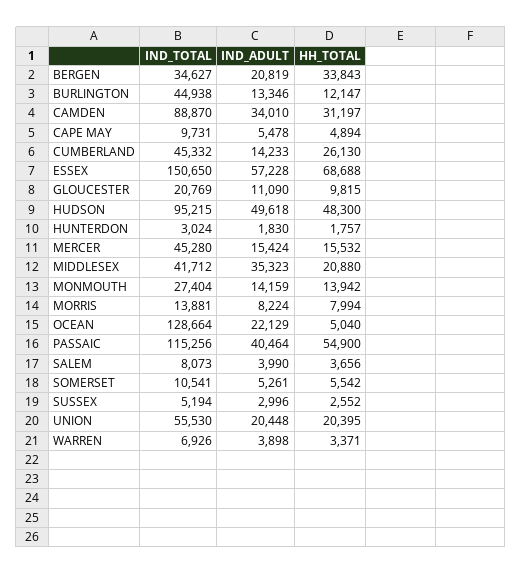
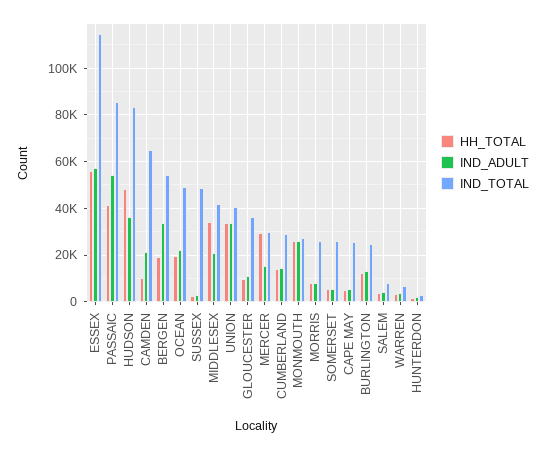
  {
    "IND_TOTAL": {
-     "BERGEN": 34627,
+     "BERGEN": 55000,
-     "BURLINGTON": 44938,
+     "BURLINGTON": 25000,
-     "CAMDEN": 88870,
+     "CAMDEN": 65000,
-     "CAPE MAY": 9731,
+     "CAPE MAY": 25000,
-     "CUMBERLAND": 45332,
+     "CUMBERLAND": 30000,
-     "ESSEX": 150650,
+     "ESSEX": 115000,
-     "GLOUCESTER": 20769,
+     "GLOUCESTER": 35000,
-     "HUDSON": 95215,
+     "HUDSON": 85000,
      "HUNTERDON": 3024,
-     "MERCER": 45280,
+     "MERCER": 30000,
      "MIDDLESEX": 41712,
      "MONMOUTH": 27404,
-     "MORRIS": 13881,
+     "MORRIS": 25000,
-     "OCEAN": 128664,
+     "OCEAN": 50000,
-     "PASSAIC": 115256,
+     "PASSAIC": 85000,
      "SALEM": 8073,
-     "SOMERSET": 10541,
+     "SOMERSET": 25000,
-     "SUSSEX": 5194,
+     "SUSSEX": 50000,
-     "UNION": 55530,
+     "UNION": 40000,
      "WARREN": 6926
    },
    "IND_ADULT": {
-     "BERGEN": 20819,
+     "BERGEN": 35000,
      "BURLINGTON": 13346,
-     "CAMDEN": 34010,
+     "CAMDEN": 20000,
      "CAPE MAY": 5478,
      "CUMBERLAND": 14233,
      "ESSEX": 57228,
      "GLOUCESTER": 11090,
-     "HUDSON": 49618,
+     "HUDSON": 35000,
      "HUNTERDON": 1830,
      "MERCER": 15424,
-     "MIDDLESEX": 35323,
+     "MIDDLESEX": 20000,
-     "MONMOUTH": 14159,
+     "MONMOUTH": 25000,
      "MORRIS": 8224,
      "OCEAN": 22129,
-     "PASSAIC": 40464,
+     "PASSAIC": 55000,
      "SALEM": 3990,
      "SOMERSET": 5261,
      "SUSSEX": 2996,
-     "UNION": 20448,
+     "UNION": 35000,
      "WARREN": 3898
    },
    "HH_TOTAL": {
-     "BERGEN": 33843,
+     "BERGEN": 20000,
      "BURLINGTON": 12147,
-     "CAMDEN": 31197,
+     "CAMDEN": 10000,
      "CAPE MAY": 4894,
-     "CUMBERLAND": 26130,
+     "CUMBERLAND": 15000,
-     "ESSEX": 68688,
+     "ESSEX": 55000,
      "GLOUCESTER": 9815,
      "HUDSON": 48300,
      "HUNTERDON": 1757,
-     "MERCER": 15532,
+     "MERCER": 30000,
-     "MIDDLESEX": 20880,
+     "MIDDLESEX": 35000,
-     "MONMOUTH": 13942,
+     "MONMOUTH": 25000,
      "MORRIS": 7994,
-     "OCEAN": 5040,
+     "OCEAN": 20000,
-     "PASSAIC": 54900,
+     "PASSAIC": 40000,
      "SALEM": 3656,
      "SOMERSET": 5542,
      "SUSSEX": 2552,
-     "UNION": 20395,
+     "UNION": 35000,
      "WARREN": 3371
    }
  }

